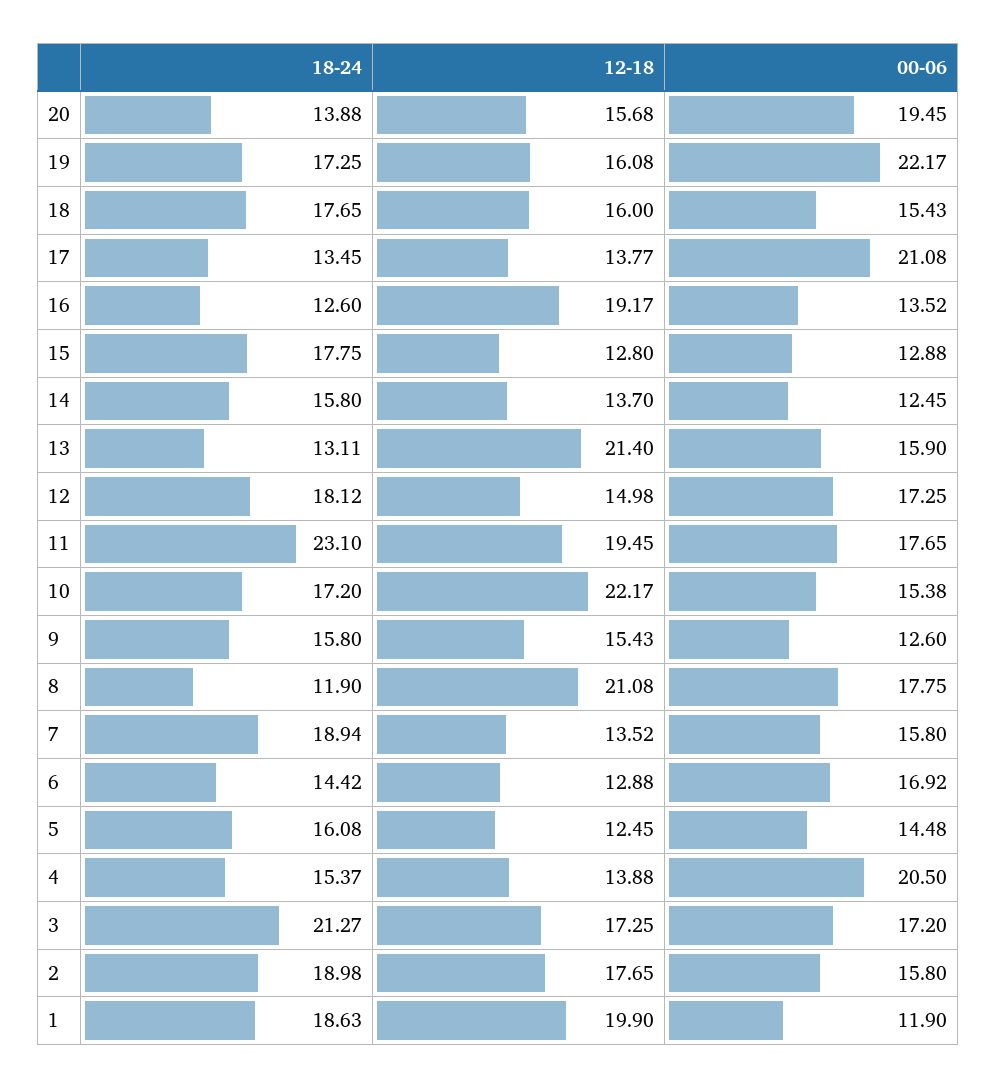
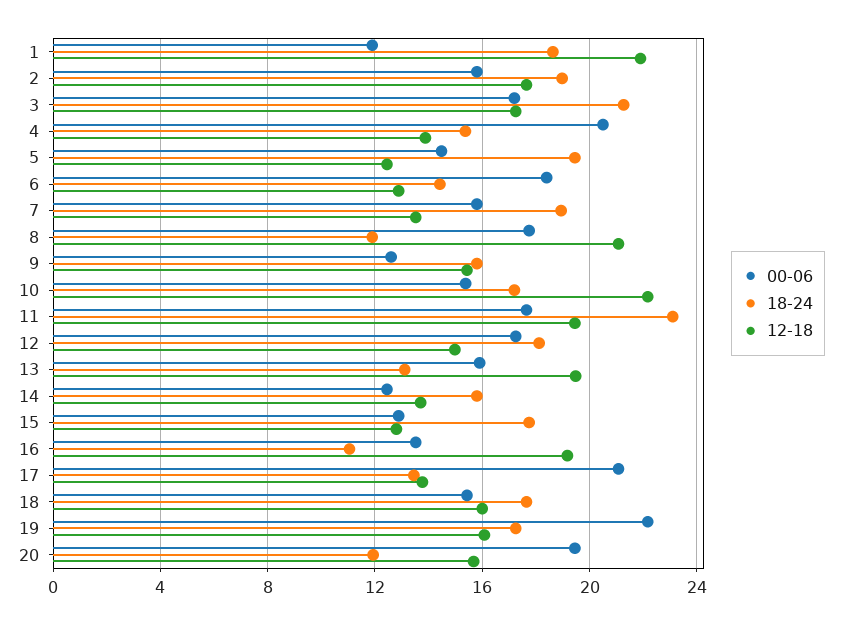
  {
    "18-24": {
-     "20": 13.88,
+     "20": 12,
      "19": 17.25,
      "18": 17.65,
      "17": 13.45,
-     "16": 12.6,
+     "16": 11,
      "15": 17.75,
      "14": 15.8,
      "13": 13.11,
      "12": 18.12,
      "11": 23.1,
      "10": 17.2,
      "9": 15.8,
      "8": 11.9,
      "7": 18.94,
      "6": 14.42,
-     "5": 16.08,
+     "5": 19.5,
      "4": 15.37,
      "3": 21.27,
      "2": 18.98,
      "1": 18.63
    },
    "12-18": {
      "20": 15.68,
      "19": 16.08,
      "18": 16,
      "17": 13.77,
      "16": 19.17,
      "15": 12.8,
      "14": 13.7,
-     "13": 21.4,
+     "13": 19.5,
      "12": 14.98,
      "11": 19.45,
      "10": 22.17,
      "9": 15.43,
      "8": 21.08,
      "7": 13.52,
      "6": 12.88,
      "5": 12.45,
      "4": 13.88,
      "3": 17.25,
      "2": 17.65,
-     "1": 19.9
+     "1": 22
    },
    "00-06": {
      "20": 19.45,
      "19": 22.17,
      "18": 15.43,
      "17": 21.08,
      "16": 13.52,
      "15": 12.88,
      "14": 12.45,
      "13": 15.9,
      "12": 17.25,
      "11": 17.65,
      "10": 15.38,
      "9": 12.6,
      "8": 17.75,
      "7": 15.8,
-     "6": 16.92,
+     "6": 18.5,
      "5": 14.48,
      "4": 20.5,
      "3": 17.2,
      "2": 15.8,
      "1": 11.9
    }
  }

